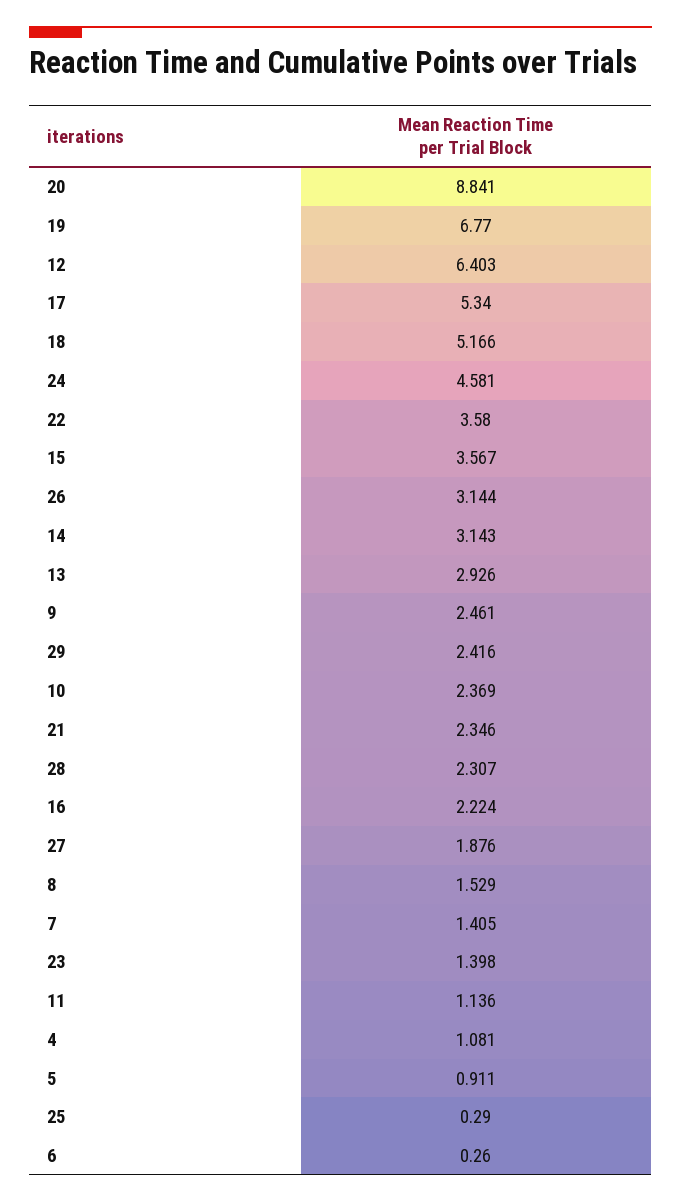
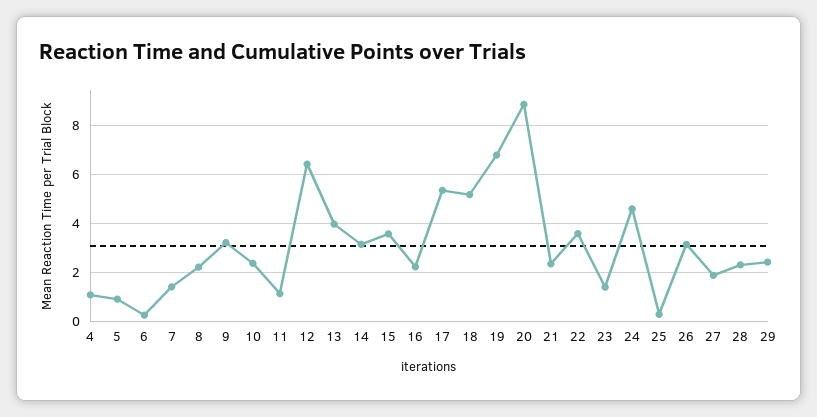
  {
    "20": 8.841,
    "19": 6.77,
    "12": 6.403,
    "17": 5.34,
    "18": 5.166,
    "24": 4.581,
    "22": 3.58,
    "15": 3.567,
    "26": 3.144,
    "14": 3.143,
-   "13": 2.926,
+   "13": 4,
-   "9": 2.461,
+   "9": 3.25,
    "29": 2.416,
    "10": 2.369,
    "21": 2.346,
    "28": 2.307,
    "16": 2.224,
    "27": 1.876,
-   "8": 1.529,
+   "8": 2.25,
    "7": 1.405,
    "23": 1.398,
    "11": 1.136,
    "4": 1.081,
    "5": 0.911,
    "25": 0.29,
    "6": 0.26
  }

